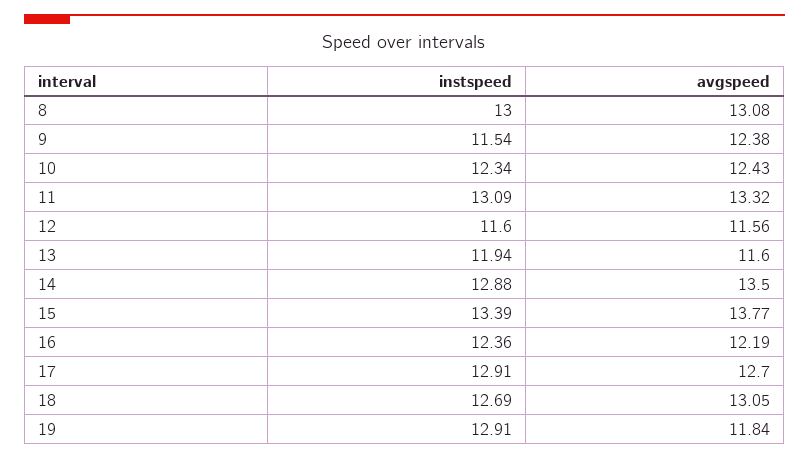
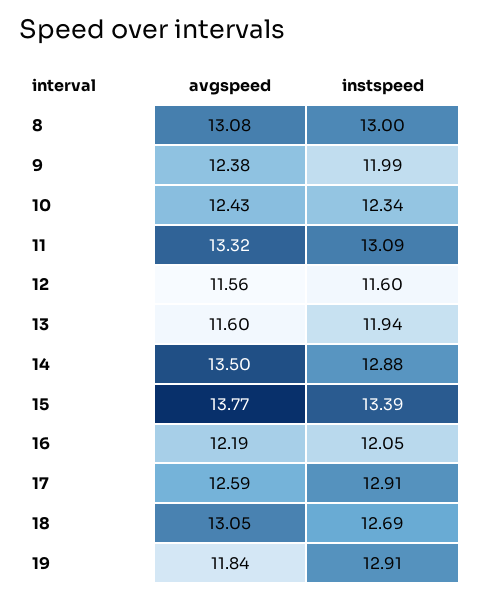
  {
    "instspeed": {
      "8": 13,
-     "9": 11.54,
+     "9": 11.99,
      "10": 12.34,
      "11": 13.09,
      "12": 11.6,
      "13": 11.94,
      "14": 12.88,
      "15": 13.39,
-     "16": 12.36,
+     "16": 12.05,
      "17": 12.91,
      "18": 12.69,
      "19": 12.91
    },
    "avgspeed": {
      "8": 13.08,
      "9": 12.38,
      "10": 12.43,
      "11": 13.32,
      "12": 11.56,
      "13": 11.6,
      "14": 13.5,
      "15": 13.77,
      "16": 12.19,
-     "17": 12.7,
+     "17": 12.59,
      "18": 13.05,
      "19": 11.84
    }
  }

